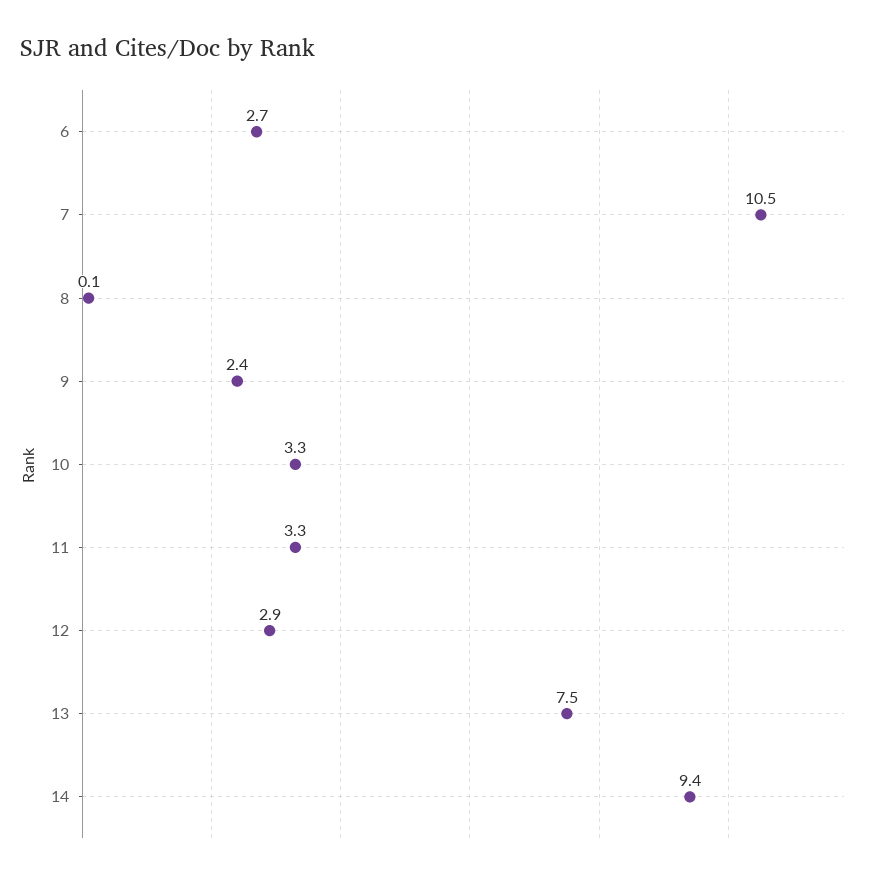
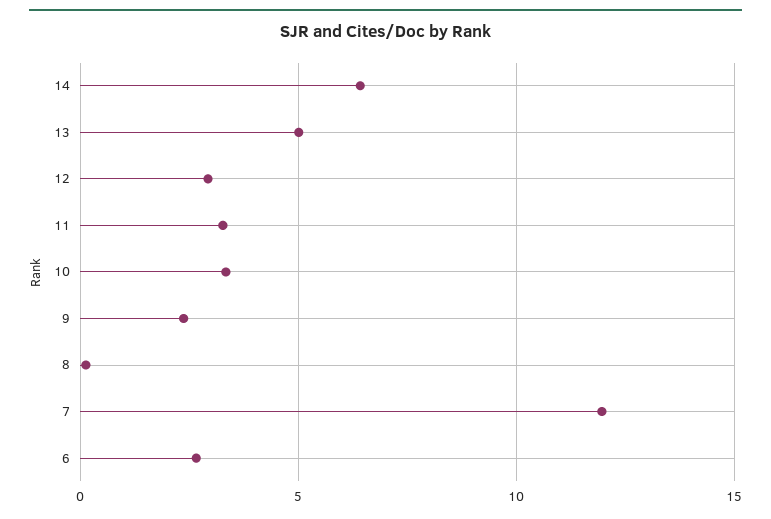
  {
    "6": 2.7,
-   "7": 10.5,
+   "7": 12,
    "8": 0.1,
    "9": 2.4,
    "10": 3.3,
    "11": 3.3,
    "12": 2.9,
-   "13": 7.5,
+   "13": 5,
-   "14": 9.4
+   "14": 6.5
  }

